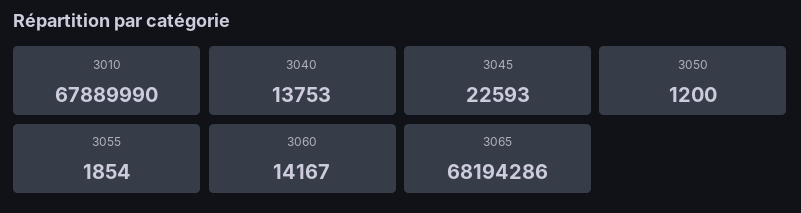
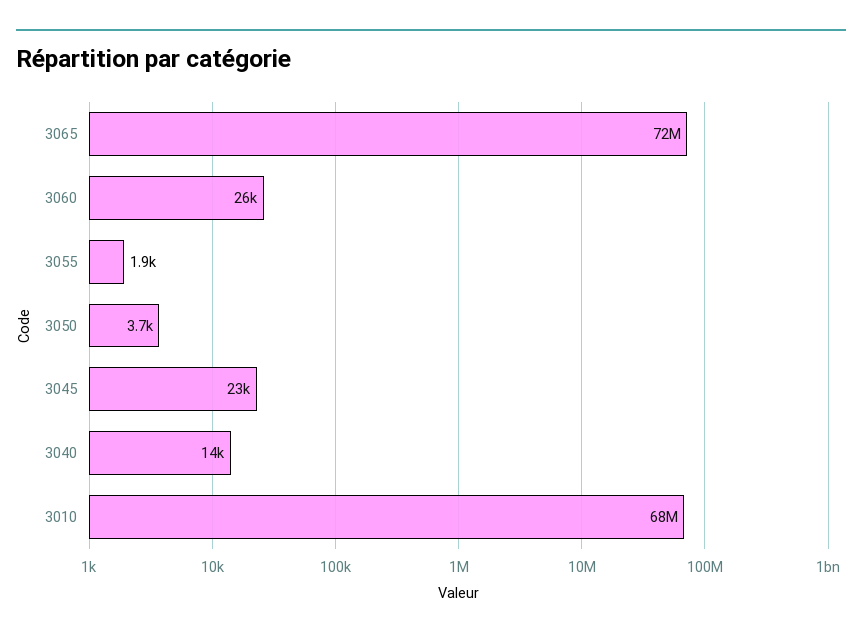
  {
    "3010": 67889990,
    "3040": 13753,
    "3045": 22593,
-   "3050": 1200,
+   "3050": 3700,
    "3055": 1854,
-   "3060": 14167,
+   "3060": 26000,
-   "3065": 68194286
+   "3065": 72000000
  }

